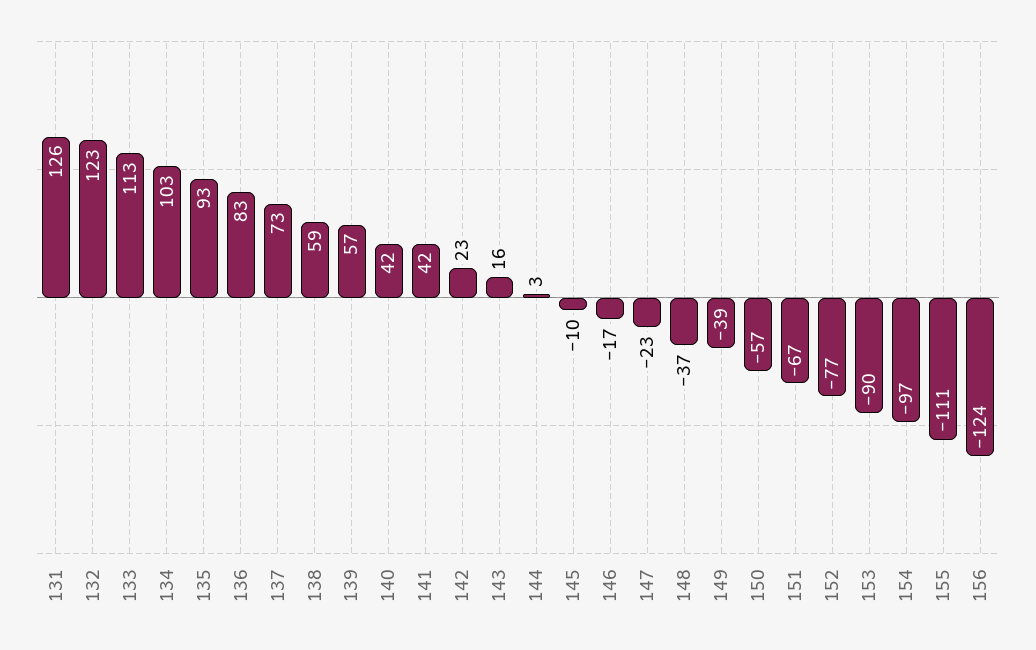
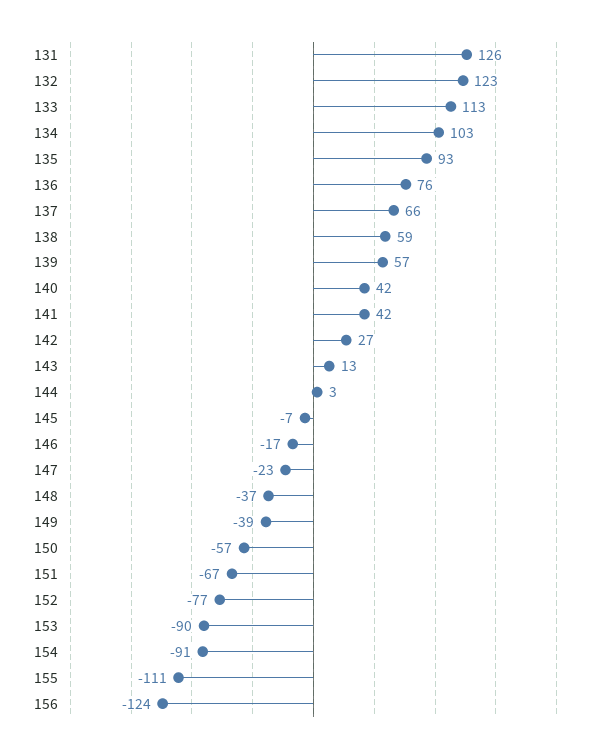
  {
    "131": 126,
    "132": 123,
    "133": 113,
    "134": 103,
    "135": 93,
-   "136": 83,
+   "136": 76,
-   "137": 73,
+   "137": 66,
    "138": 59,
    "139": 57,
    "140": 42,
    "141": 42,
-   "142": 23,
+   "142": 27,
-   "143": 16,
+   "143": 13,
    "144": 3,
-   "145": -10,
+   "145": -7,
    "146": -17,
    "147": -23,
    "148": -37,
    "149": -39,
    "150": -57,
    "151": -67,
    "152": -77,
    "153": -90,
-   "154": -97,
+   "154": -91,
    "155": -111,
    "156": -124
  }

